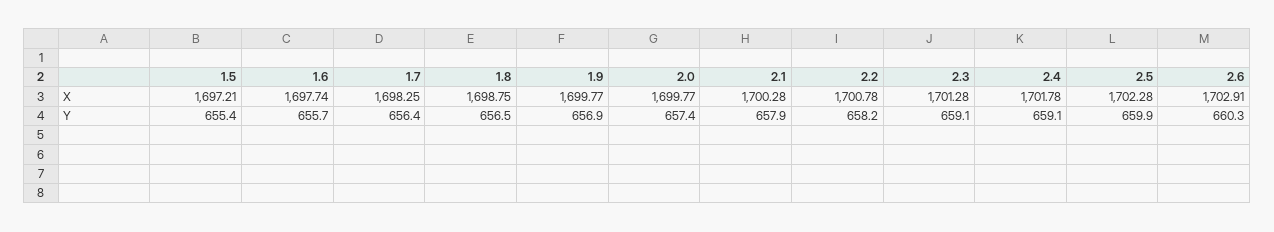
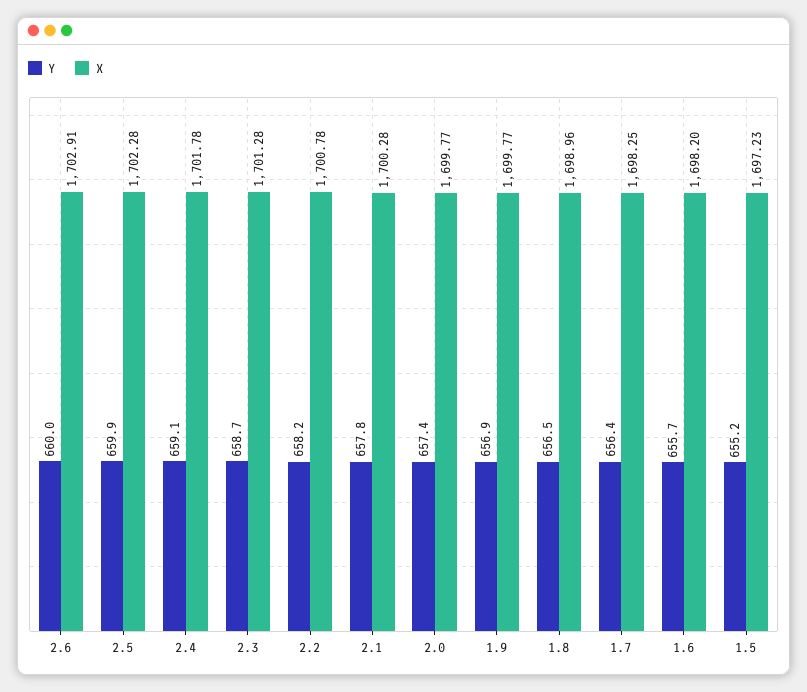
  {
    "X": {
-     "1.5": 1697.21,
+     "1.5": 1697.23,
-     "1.6": 1697.74,
+     "1.6": 1698.2,
      "1.7": 1698.25,
-     "1.8": 1698.75,
+     "1.8": 1698.96,
      "1.9": 1699.77,
      "2.0": 1699.77,
      "2.1": 1700.28,
      "2.2": 1700.78,
      "2.3": 1701.28,
      "2.4": 1701.78,
      "2.5": 1702.28,
      "2.6": 1702.91
    },
    "Y": {
-     "1.5": 655.4,
+     "1.5": 655.2,
      "1.6": 655.7,
      "1.7": 656.4,
      "1.8": 656.5,
      "1.9": 656.9,
      "2.0": 657.4,
-     "2.1": 657.9,
+     "2.1": 657.8,
      "2.2": 658.2,
-     "2.3": 659.1,
+     "2.3": 658.7,
      "2.4": 659.1,
      "2.5": 659.9,
-     "2.6": 660.3
+     "2.6": 660
    }
  }

